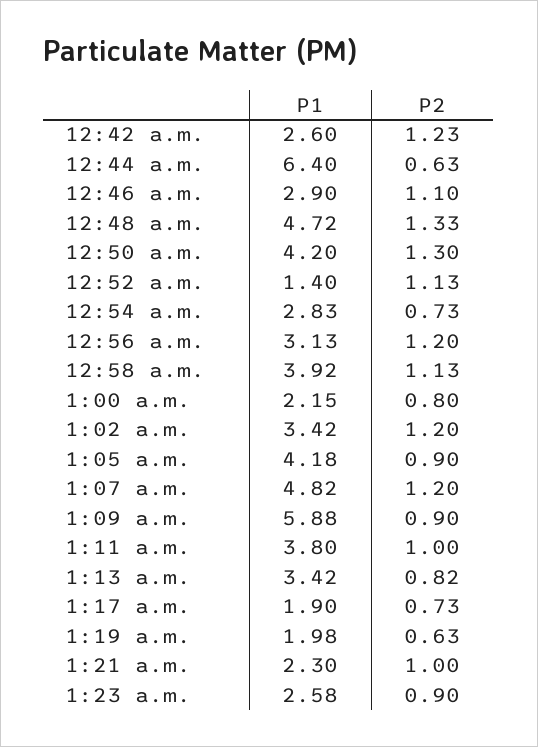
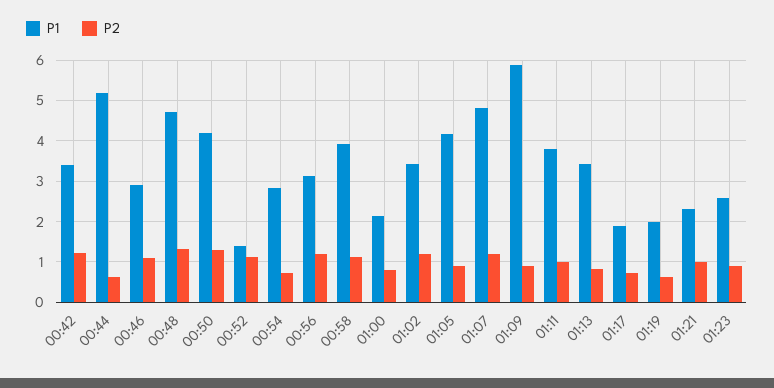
  {
    "P1": {
-     "12:42 a.m.": 2.6,
+     "12:42 a.m.": 3.4,
-     "12:44 a.m.": 6.4,
+     "12:44 a.m.": 5.2,
      "12:46 a.m.": 2.9,
      "12:48 a.m.": 4.72,
      "12:50 a.m.": 4.2,
      "12:52 a.m.": 1.4,
      "12:54 a.m.": 2.83,
      "12:56 a.m.": 3.13,
      "12:58 a.m.": 3.92,
      "1:00 a.m.": 2.15,
      "1:02 a.m.": 3.42,
      "1:05 a.m.": 4.18,
      "1:07 a.m.": 4.82,
      "1:09 a.m.": 5.88,
      "1:11 a.m.": 3.8,
      "1:13 a.m.": 3.42,
      "1:17 a.m.": 1.9,
      "1:19 a.m.": 1.98,
      "1:21 a.m.": 2.3,
      "1:23 a.m.": 2.58
    },
    "P2": {
      "12:42 a.m.": 1.23,
      "12:44 a.m.": 0.63,
      "12:46 a.m.": 1.1,
      "12:48 a.m.": 1.33,
      "12:50 a.m.": 1.3,
      "12:52 a.m.": 1.13,
      "12:54 a.m.": 0.73,
      "12:56 a.m.": 1.2,
      "12:58 a.m.": 1.13,
      "1:00 a.m.": 0.8,
      "1:02 a.m.": 1.2,
      "1:05 a.m.": 0.9,
      "1:07 a.m.": 1.2,
      "1:09 a.m.": 0.9,
      "1:11 a.m.": 1,
      "1:13 a.m.": 0.82,
      "1:17 a.m.": 0.73,
      "1:19 a.m.": 0.63,
      "1:21 a.m.": 1,
      "1:23 a.m.": 0.9
    }
  }

